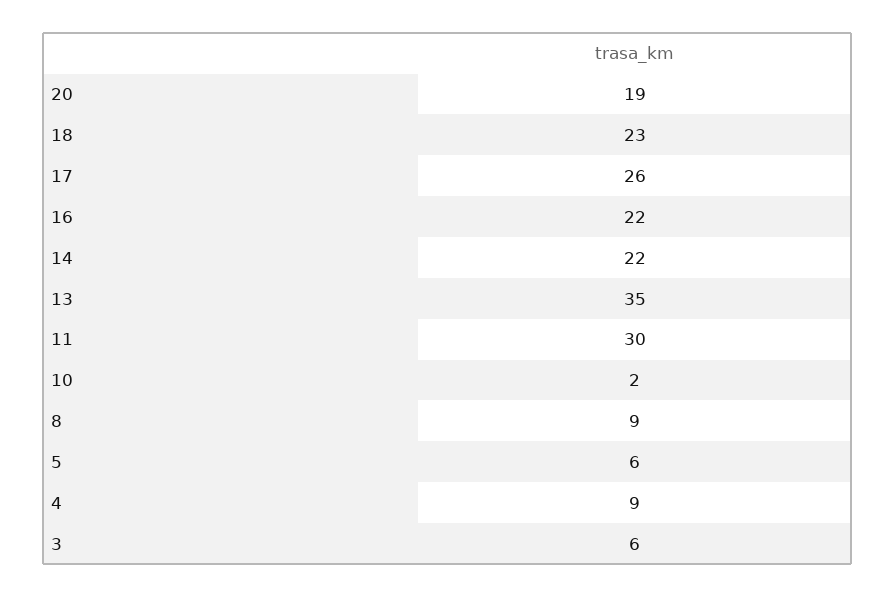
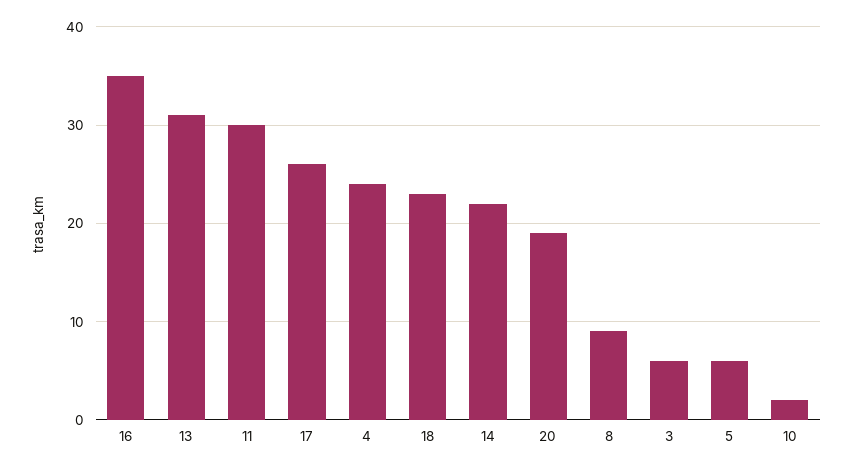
  {
    "20": 19,
    "18": 23,
    "17": 26,
-   "16": 22,
+   "16": 35,
    "14": 22,
-   "13": 35,
+   "13": 31,
    "11": 30,
    "10": 2,
    "8": 9,
    "5": 6,
-   "4": 9,
+   "4": 24,
    "3": 6
  }

